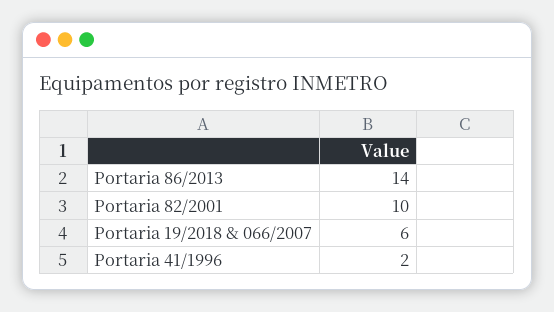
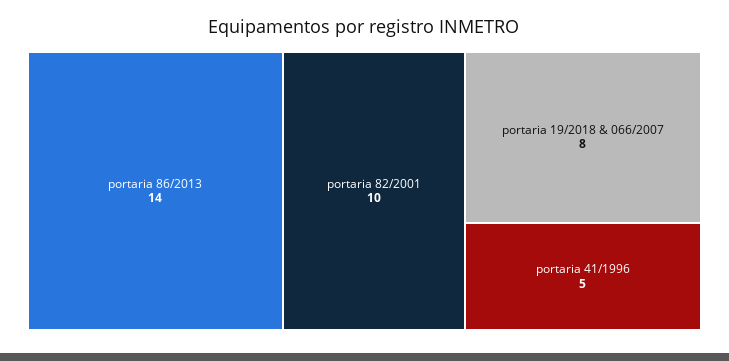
  {
    "Portaria 86/2013": 14,
    "Portaria 82/2001": 10,
-   "Portaria 19/2018 & 066/2007": 6,
+   "Portaria 19/2018 & 066/2007": 8,
-   "Portaria 41/1996": 2
+   "Portaria 41/1996": 5
  }

